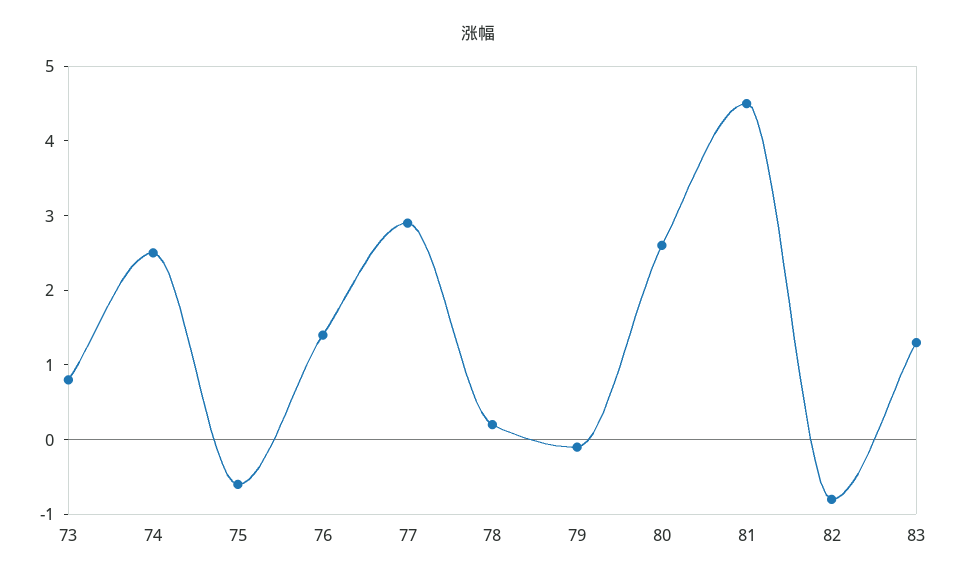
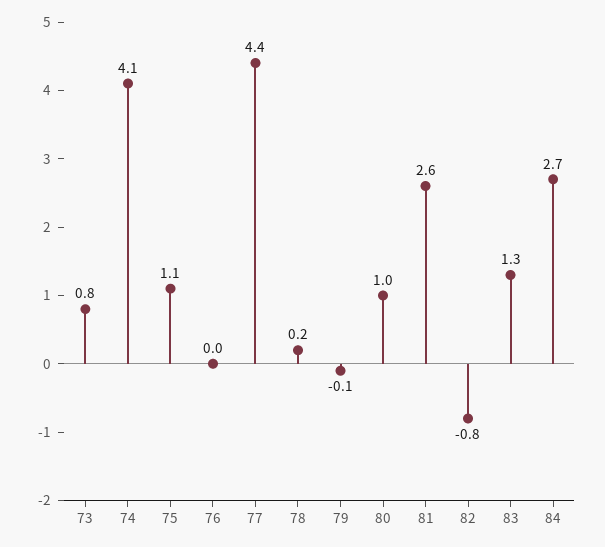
  {
    "73": 0.8,
-   "74": 2.5,
+   "74": 4.1,
-   "75": -0.5,
+   "75": 1.1,
-   "76": 1.5,
+   "76": 0,
-   "77": 3,
+   "77": 4.4,
    "78": 0.2,
    "79": -0.1,
-   "80": 2.5,
+   "80": 1,
-   "81": 4.5,
+   "81": 2.6,
    "82": -0.8,
-   "83": 1.3
+   "83": 1.3,
+   "84": 2.7
  }

